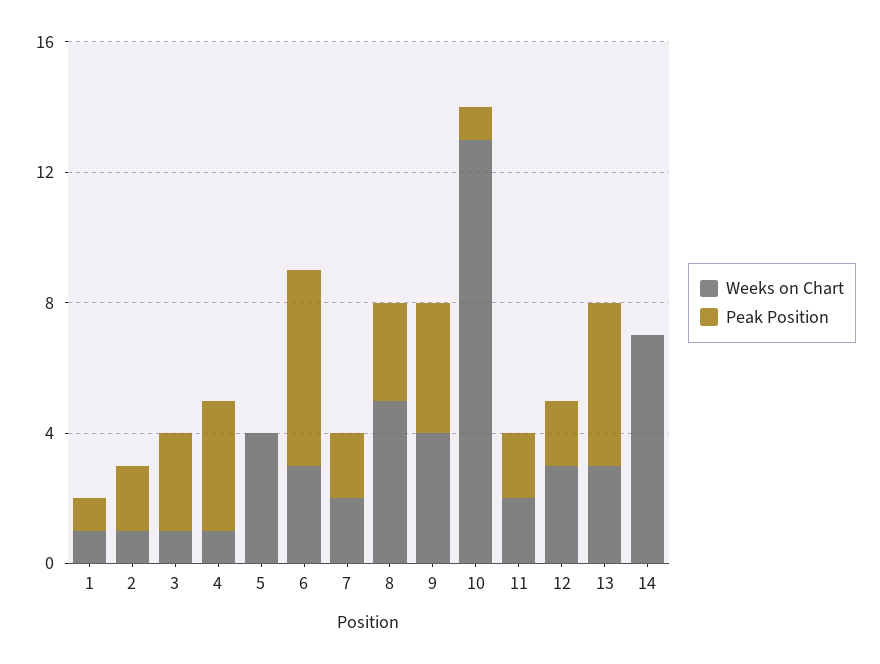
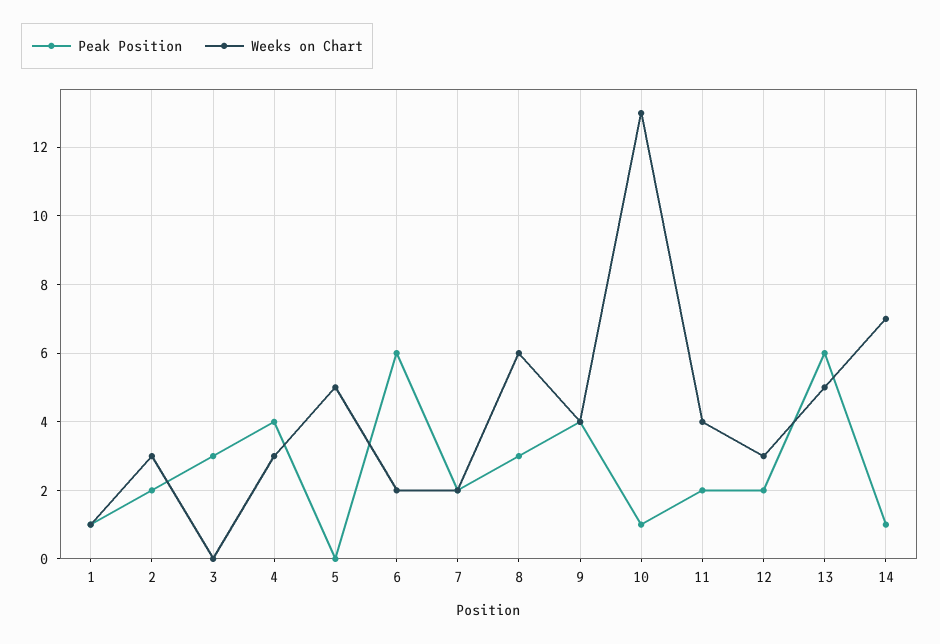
  {
    "Weeks on Chart": {
      "1": 1,
-     "2": 1,
+     "2": 3,
-     "3": 1,
+     "3": 0,
-     "4": 1,
+     "4": 3,
-     "5": 4,
+     "5": 5,
-     "6": 3,
+     "6": 2,
      "7": 2,
-     "8": 5,
+     "8": 6,
      "9": 4,
      "10": 13,
-     "11": 2,
+     "11": 4,
      "12": 3,
-     "13": 3,
+     "13": 5,
      "14": 7
    },
    "Peak Position": {
      "1": 1,
      "2": 2,
      "3": 3,
      "4": 4,
      "5": 0,
      "6": 6,
      "7": 2,
      "8": 3,
      "9": 4,
      "10": 1,
      "11": 2,
      "12": 2,
-     "13": 5,
+     "13": 6,
-     "14": 0
+     "14": 1
    }
  }

